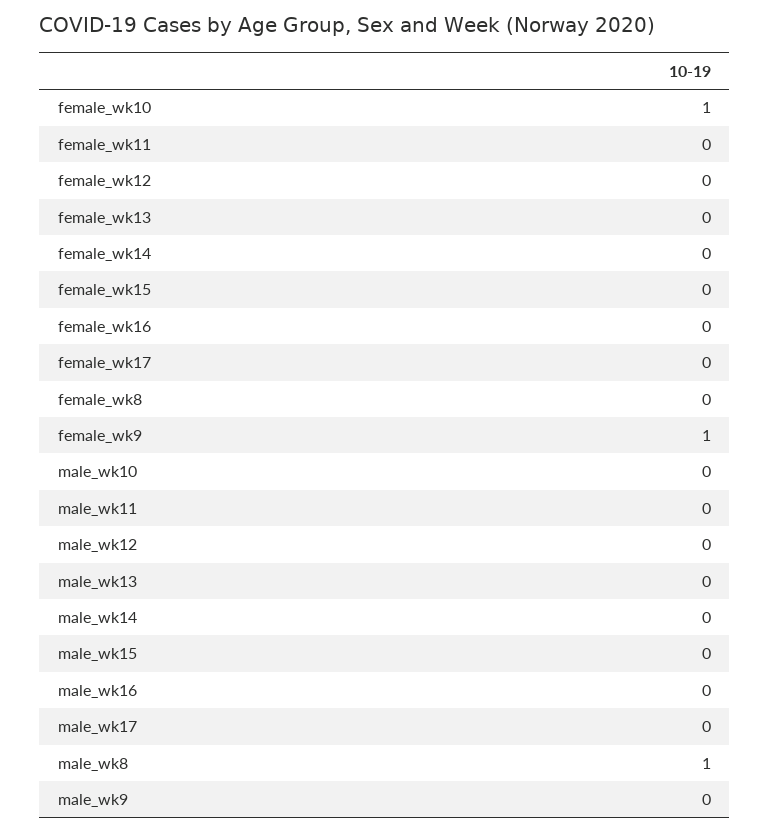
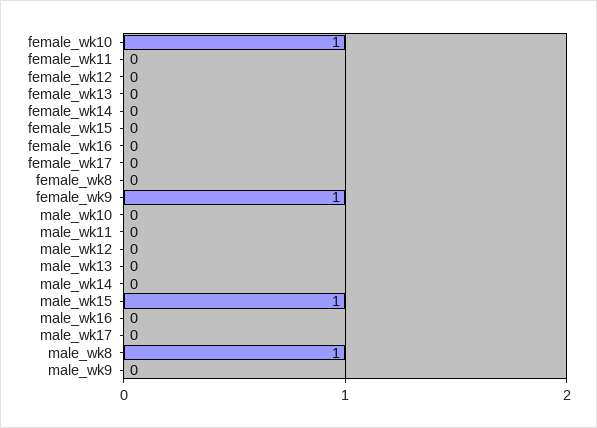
  {
    "female_wk10": 1,
    "female_wk11": 0,
    "female_wk12": 0,
    "female_wk13": 0,
    "female_wk14": 0,
    "female_wk15": 0,
    "female_wk16": 0,
    "female_wk17": 0,
    "female_wk8": 0,
    "female_wk9": 1,
    "male_wk10": 0,
    "male_wk11": 0,
    "male_wk12": 0,
    "male_wk13": 0,
    "male_wk14": 0,
-   "male_wk15": 0,
+   "male_wk15": 1,
    "male_wk16": 0,
    "male_wk17": 0,
    "male_wk8": 1,
    "male_wk9": 0
  }

